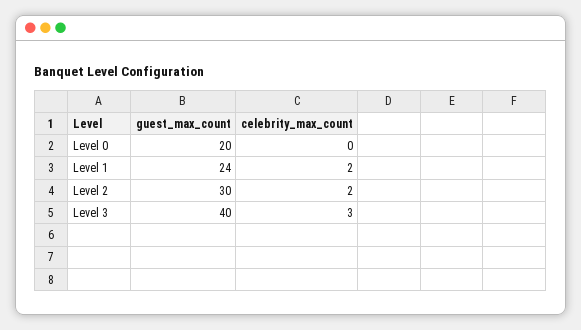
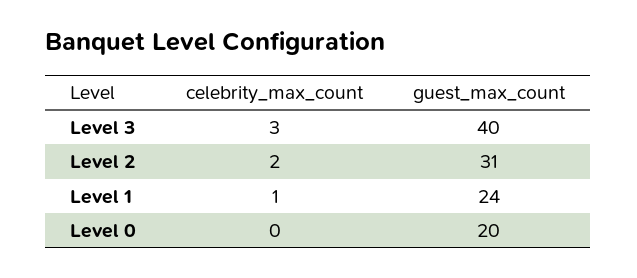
  {
    "guest_max_count": {
      "Level 0": 20,
      "Level 1": 24,
-     "Level 2": 30,
+     "Level 2": 31,
      "Level 3": 40
    },
    "celebrity_max_count": {
      "Level 0": 0,
-     "Level 1": 2,
+     "Level 1": 1,
      "Level 2": 2,
      "Level 3": 3
    }
  }

